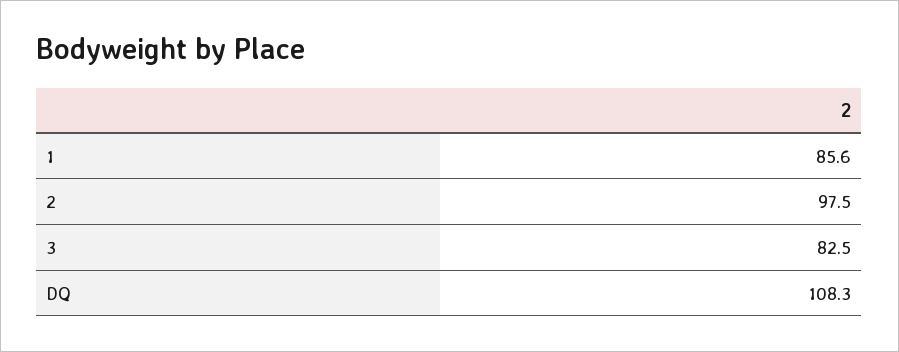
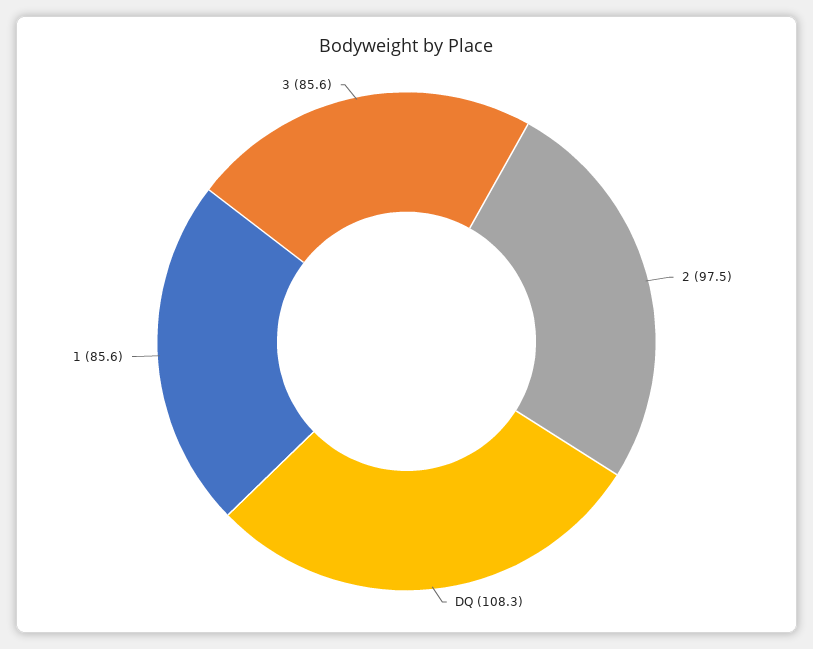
  {
    "1": 85.6,
    "2": 97.5,
-   "3": 82.5,
+   "3": 85.6,
    "DQ": 108.3
  }

